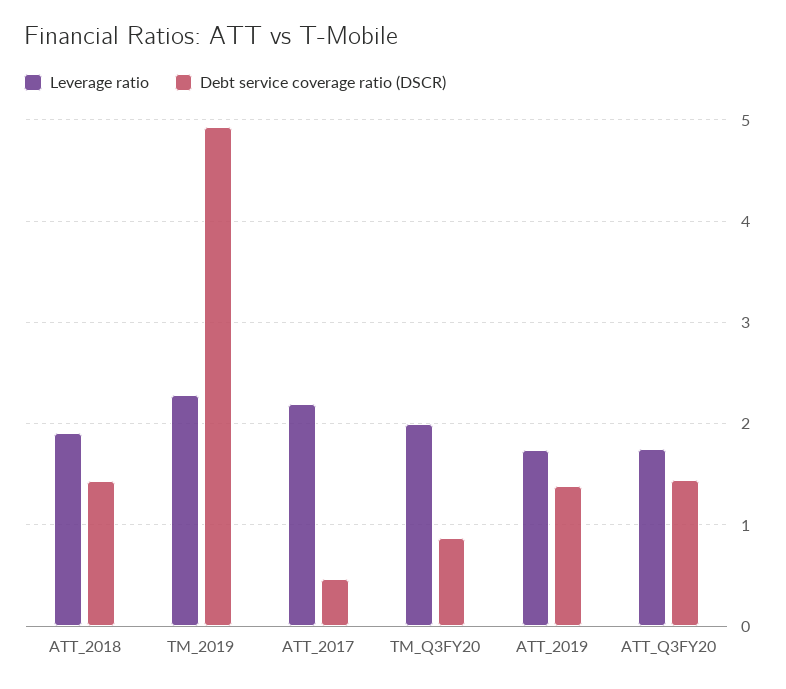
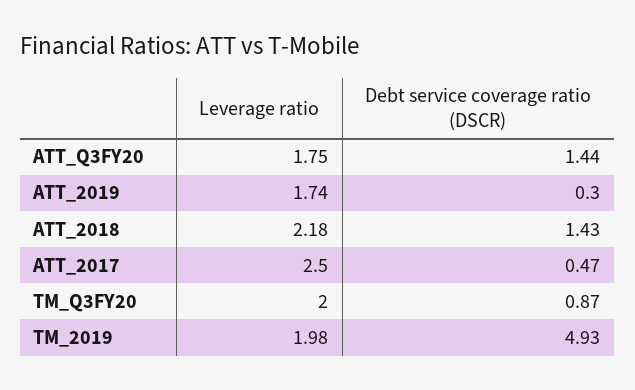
  {
    "Leverage ratio": {
-     "ATT_2018": 1.9,
+     "ATT_2018": 2.18,
-     "TM_2019": 2.3,
+     "TM_2019": 1.98,
-     "ATT_2017": 2.2,
+     "ATT_2017": 2.5,
      "TM_Q3FY20": 2,
      "ATT_2019": 1.74,
      "ATT_Q3FY20": 1.75
    },
    "Debt service coverage ratio (DSCR)": {
      "ATT_2018": 1.43,
      "TM_2019": 4.93,
      "ATT_2017": 0.47,
      "TM_Q3FY20": 0.87,
-     "ATT_2019": 1.4,
+     "ATT_2019": 0.3,
      "ATT_Q3FY20": 1.44
    }
  }

